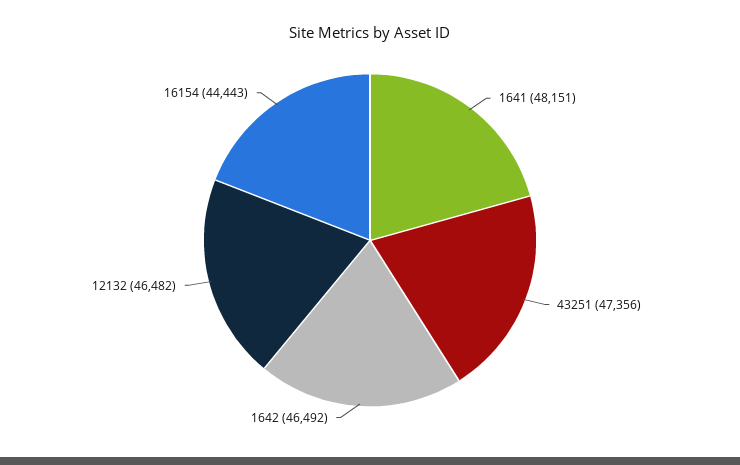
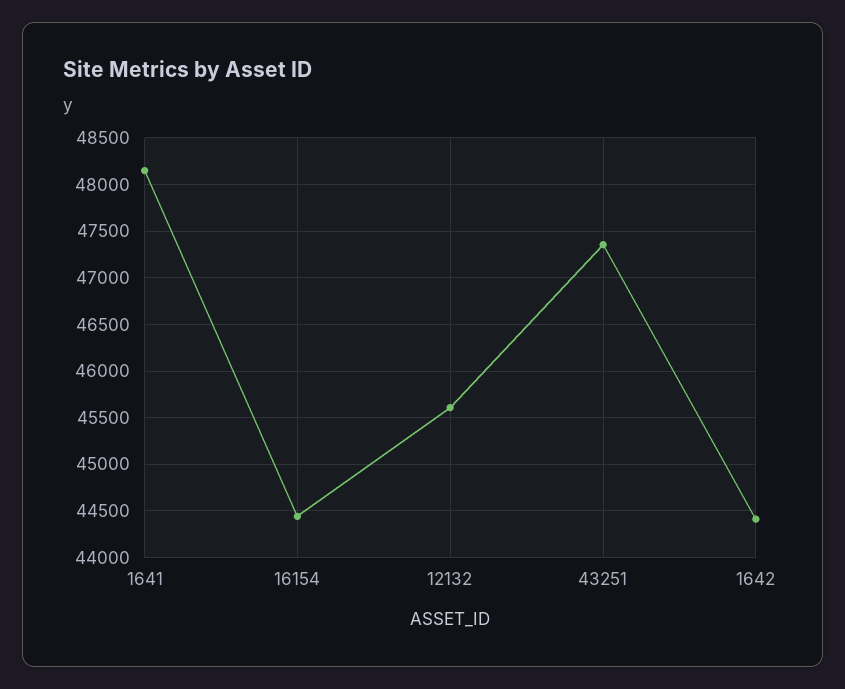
  {
    "1641": 48151,
    "43251": 47356,
-   "1642": 46492,
+   "1642": 44400,
-   "12132": 46482,
+   "12132": 45600,
    "16154": 44443
  }

